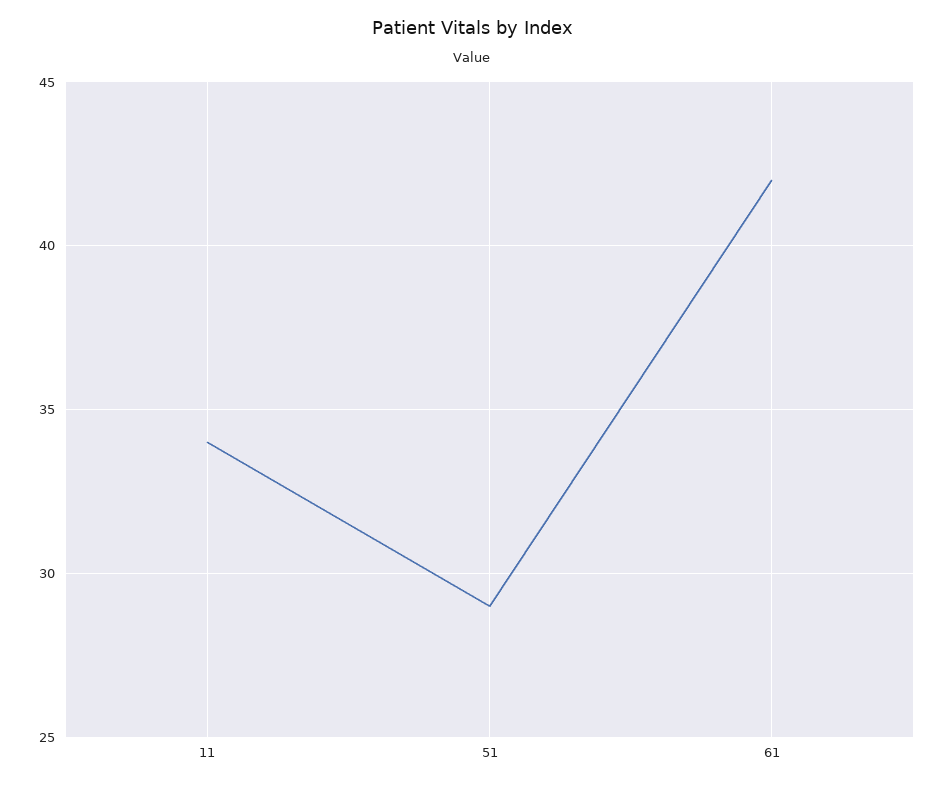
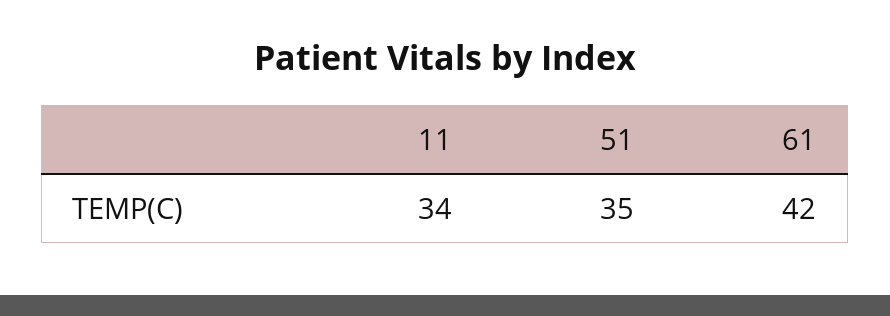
  {
    "11": 34,
-   "51": 29,
+   "51": 35,
    "61": 42
  }

